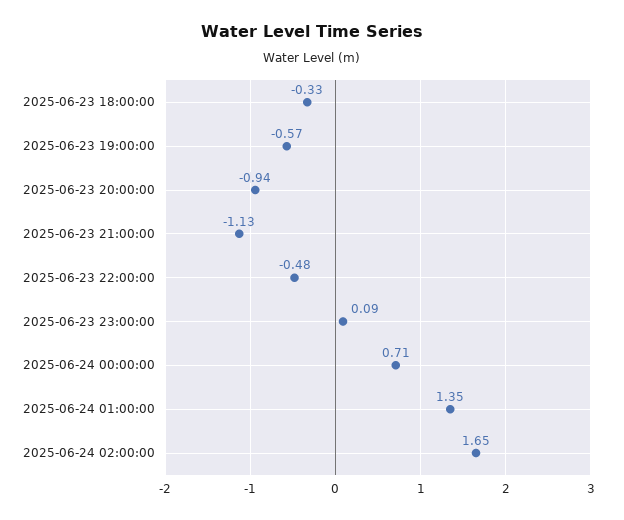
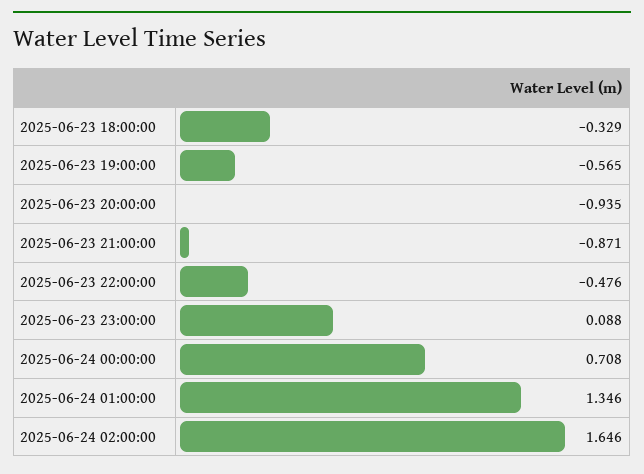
  {
    "2025-06-23 18:00:00": -0.329,
    "2025-06-23 19:00:00": -0.565,
    "2025-06-23 20:00:00": -0.935,
-   "2025-06-23 21:00:00": -1.13,
+   "2025-06-23 21:00:00": -0.871,
    "2025-06-23 22:00:00": -0.476,
    "2025-06-23 23:00:00": 0.088,
    "2025-06-24 00:00:00": 0.708,
    "2025-06-24 01:00:00": 1.346,
    "2025-06-24 02:00:00": 1.646
  }

